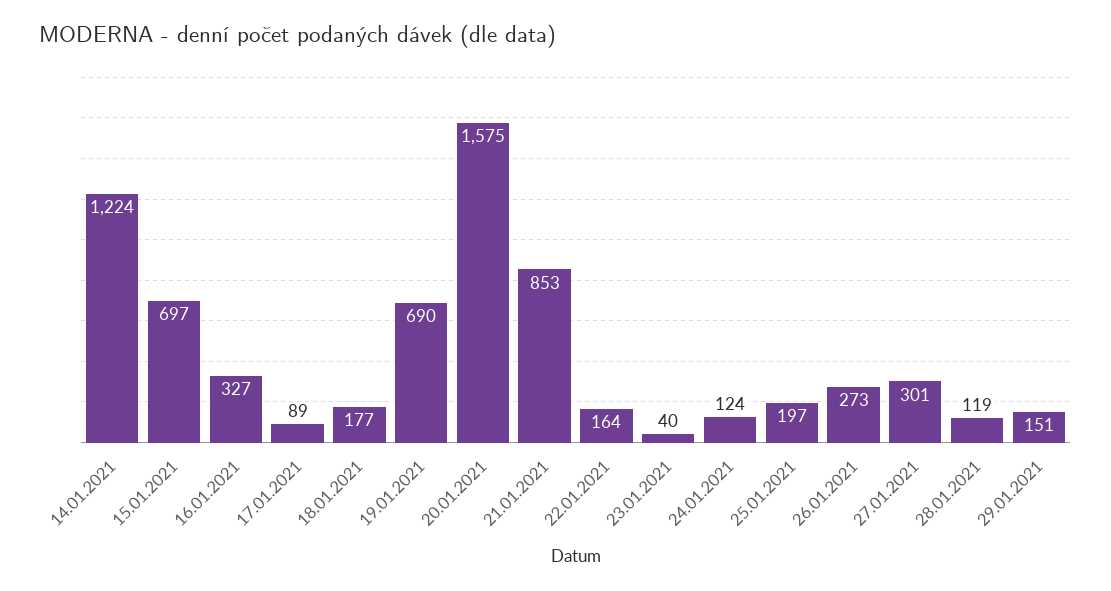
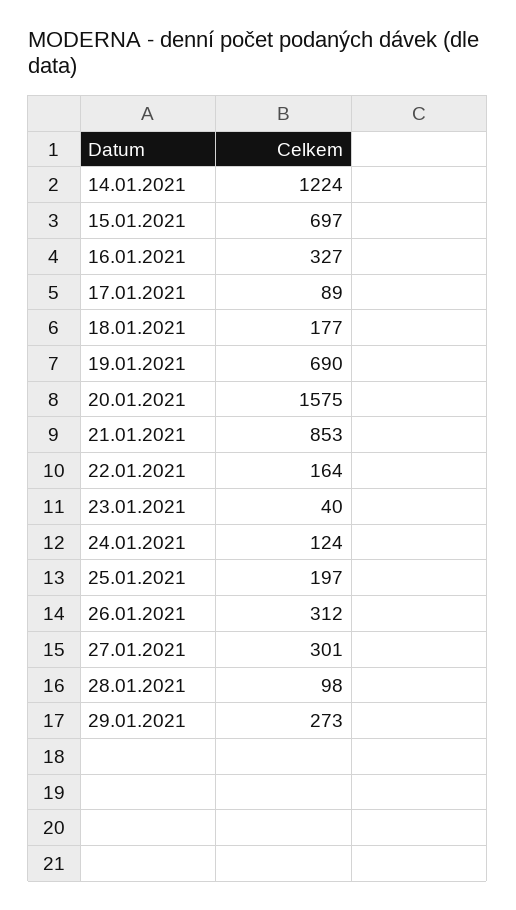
  {
    "14.01.2021": 1224,
    "15.01.2021": 697,
    "16.01.2021": 327,
    "17.01.2021": 89,
    "18.01.2021": 177,
    "19.01.2021": 690,
    "20.01.2021": 1575,
    "21.01.2021": 853,
    "22.01.2021": 164,
    "23.01.2021": 40,
    "24.01.2021": 124,
    "25.01.2021": 197,
-   "26.01.2021": 273,
+   "26.01.2021": 312,
    "27.01.2021": 301,
-   "28.01.2021": 119,
+   "28.01.2021": 98,
-   "29.01.2021": 151
+   "29.01.2021": 273
  }

